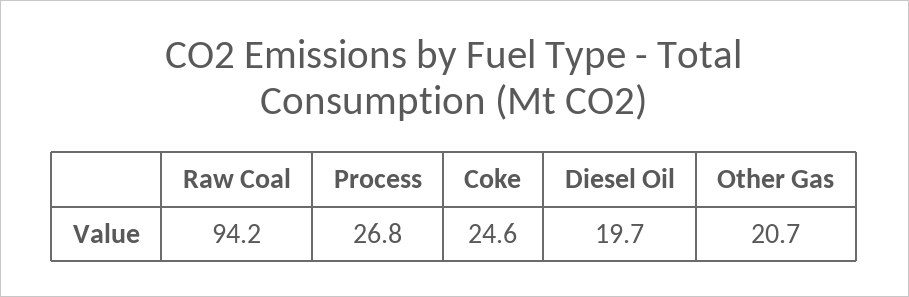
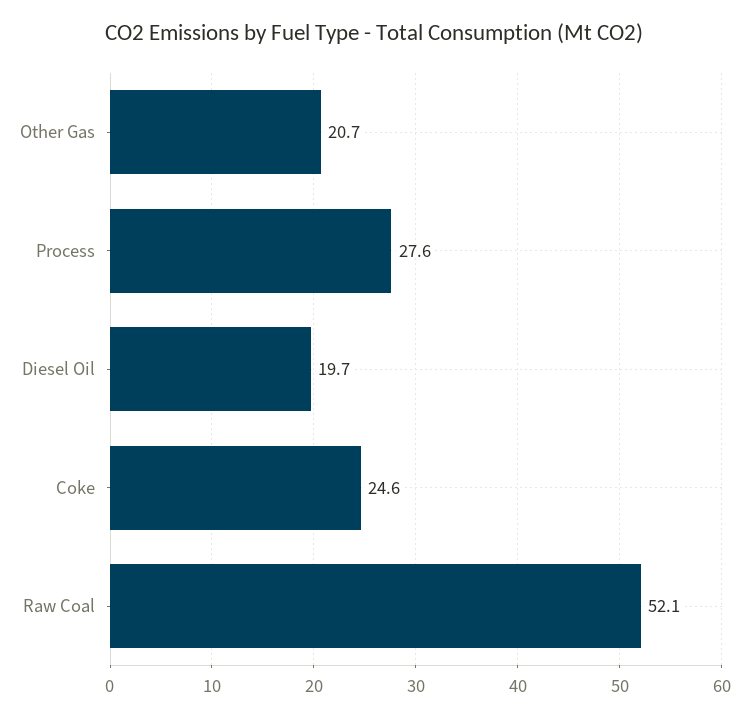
  {
-   "Raw Coal": 94.2,
+   "Raw Coal": 52.1,
-   "Process": 26.8,
+   "Process": 27.6,
    "Coke": 24.6,
    "Diesel Oil": 19.7,
    "Other Gas": 20.7
  }

